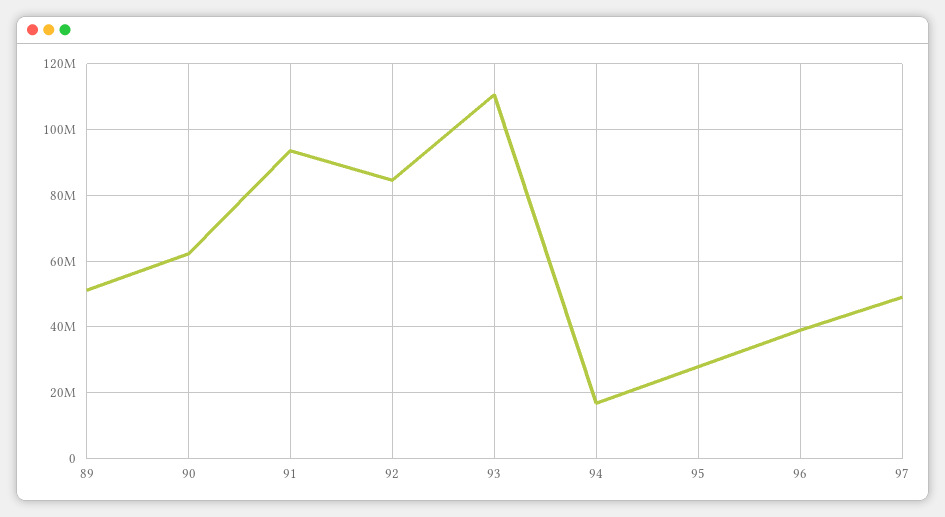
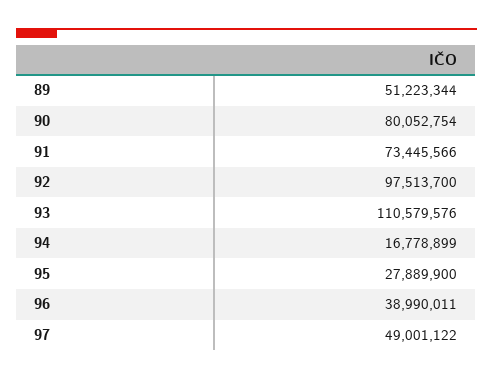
  {
    "89": 51223344,
-   "90": 62000000,
+   "90": 80052754,
-   "91": 94000000,
+   "91": 73445566,
-   "92": 84000000,
+   "92": 97513700,
    "93": 110579576,
    "94": 16778899,
    "95": 27889900,
    "96": 38990011,
    "97": 49001122
  }

